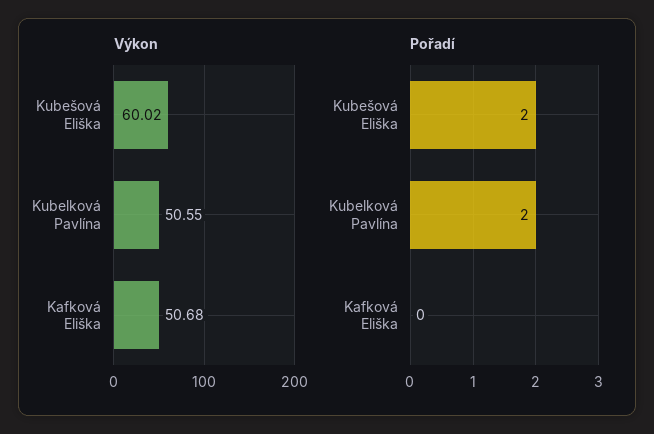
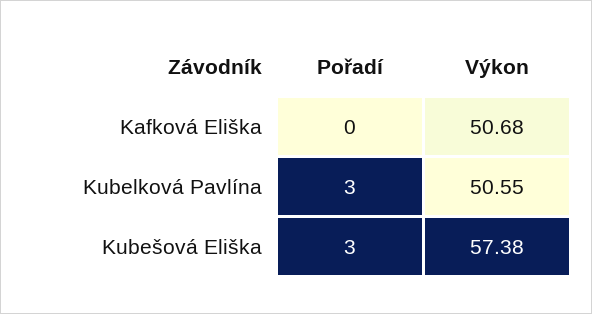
  {
    "Výkon": {
-     "Kubešová Eliška": 60.02,
+     "Kubešová Eliška": 57.38,
      "Kubelková Pavlína": 50.55,
      "Kafková Eliška": 50.68
    },
    "Pořadí": {
-     "Kubešová Eliška": 2,
+     "Kubešová Eliška": 3,
-     "Kubelková Pavlína": 2,
+     "Kubelková Pavlína": 3,
      "Kafková Eliška": 0
    }
  }

